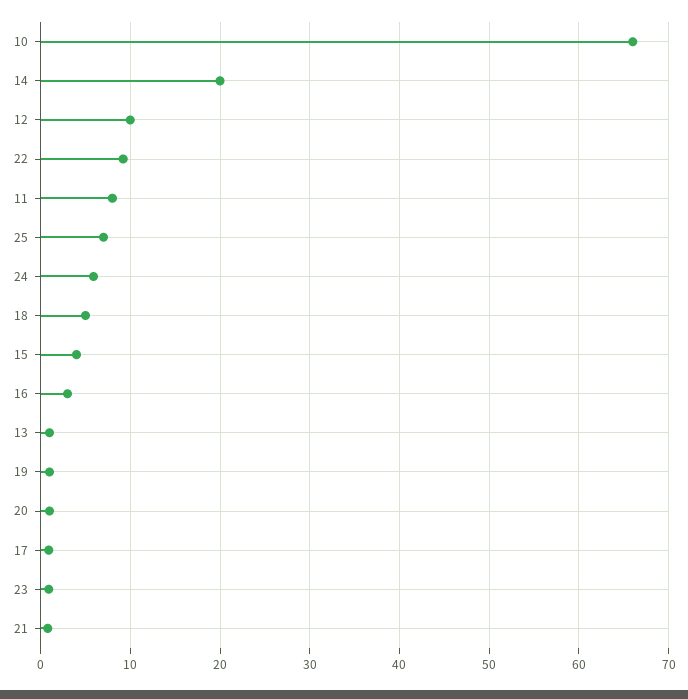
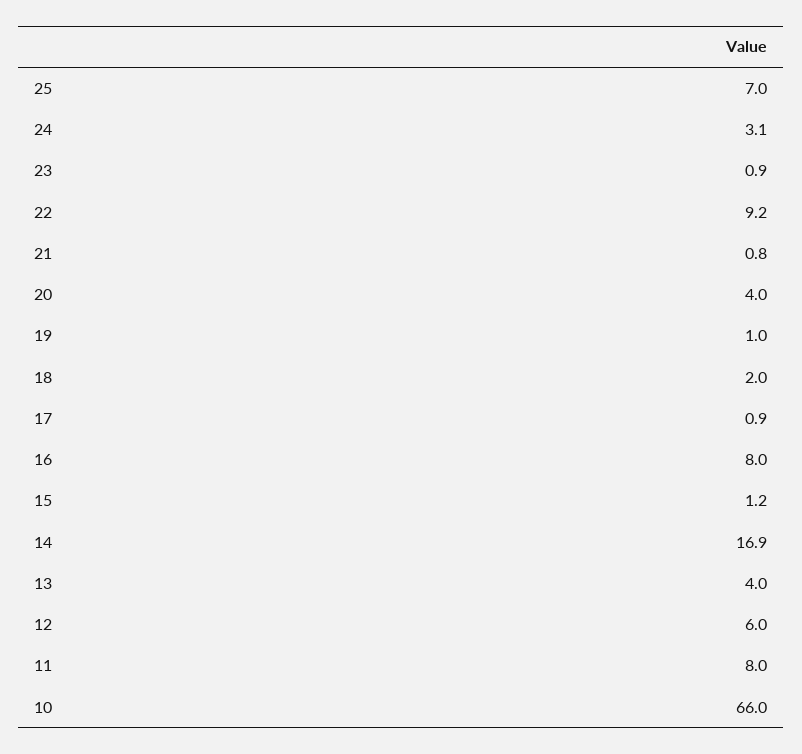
  {
    "10": 66,
-   "14": 20,
+   "14": 16.9,
-   "12": 10,
+   "12": 6,
    "22": 9.2,
    "11": 8,
    "25": 7,
-   "24": 6,
+   "24": 3.1,
-   "18": 5,
+   "18": 2,
-   "15": 4,
+   "15": 1.2,
-   "16": 3,
+   "16": 8,
-   "13": 1,
+   "13": 4,
    "19": 1,
-   "20": 1,
+   "20": 4,
    "17": 0.9,
    "23": 0.9,
    "21": 0.8
  }

